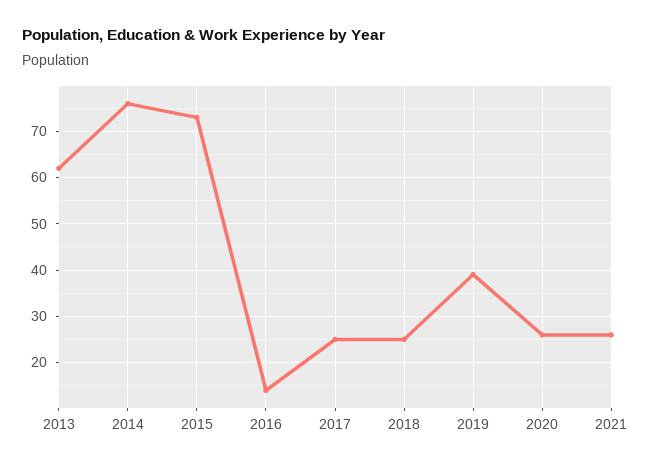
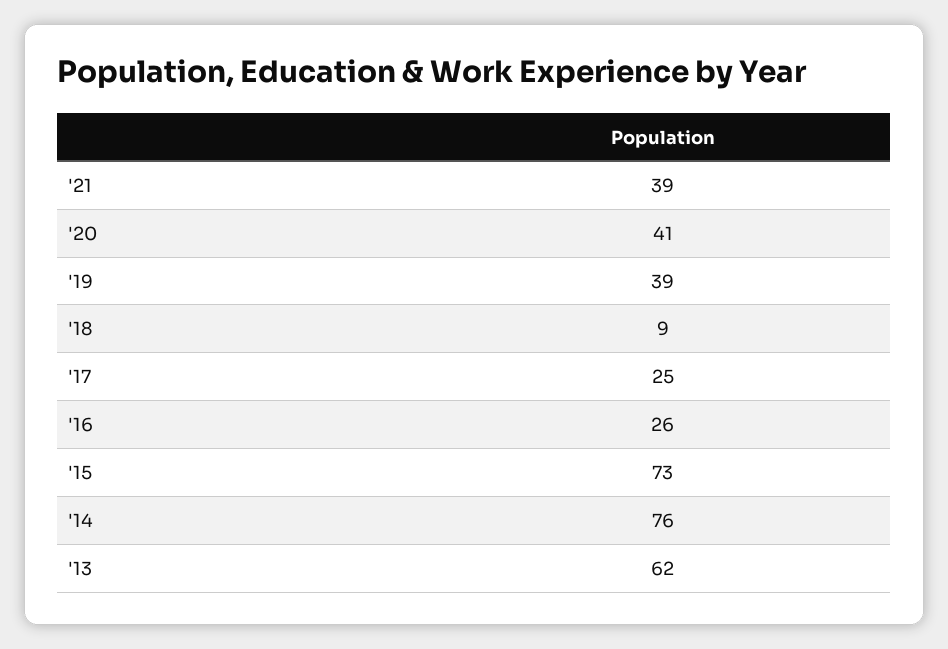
  {
    "2013": 62,
    "2014": 76,
    "2015": 73,
-   "2016": 15,
+   "2016": 26,
    "2017": 25,
-   "2018": 25,
+   "2018": 9,
    "2019": 39,
-   "2020": 25,
+   "2020": 41,
-   "2021": 25
+   "2021": 39
  }

